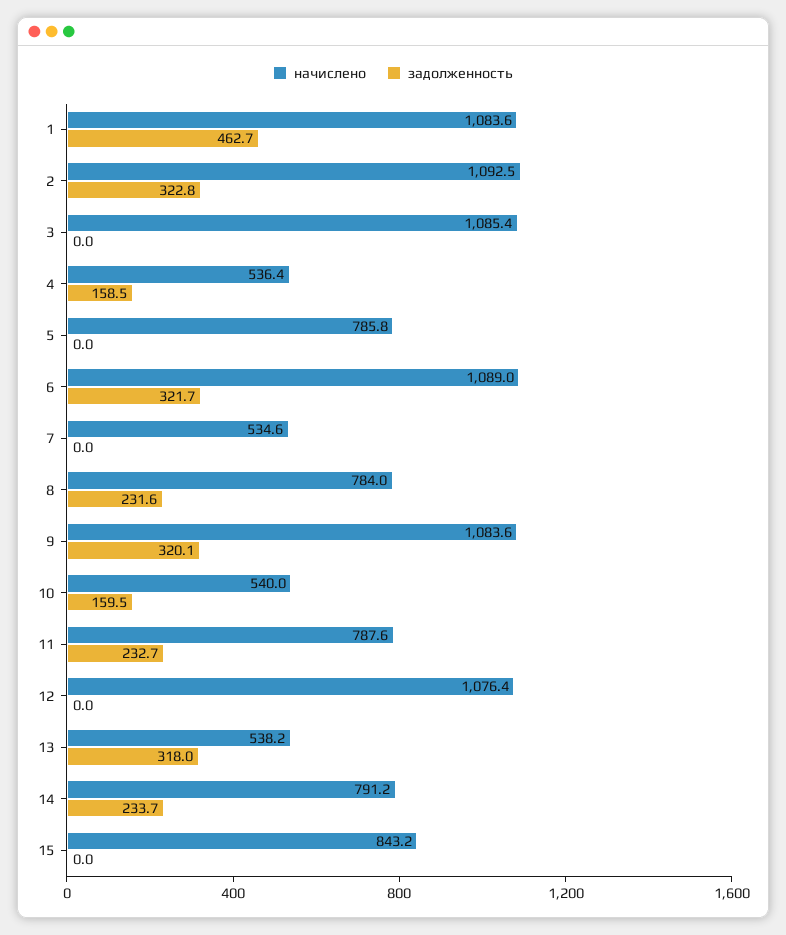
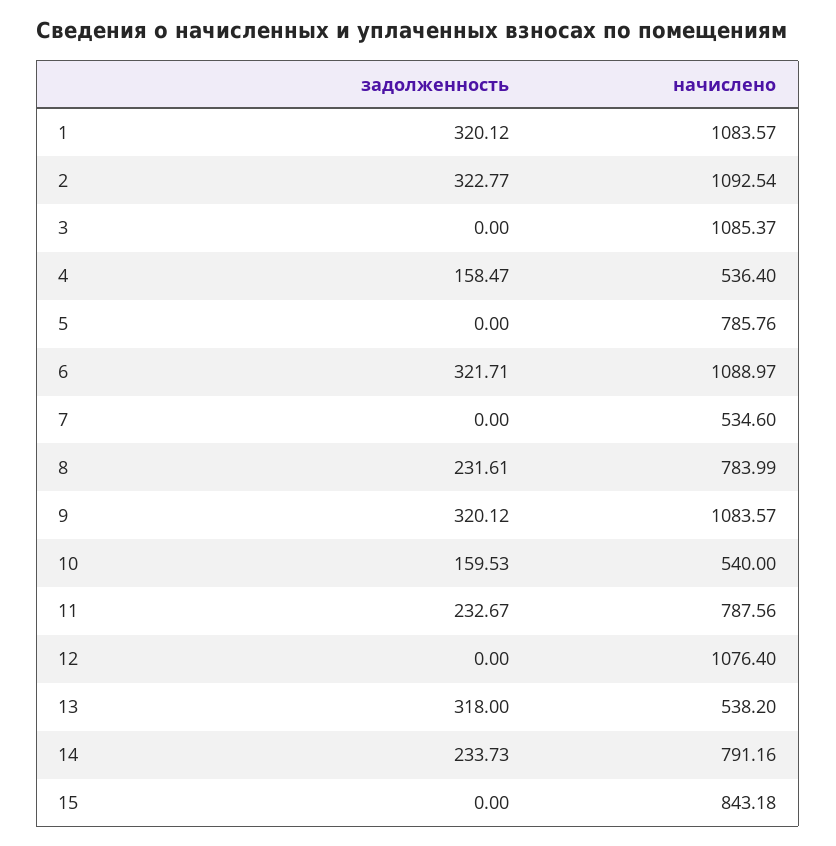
  {
    "начислено": {
      "1": 1083.57,
      "2": 1092.54,
      "3": 1085.37,
      "4": 536.4,
      "5": 785.76,
      "6": 1088.97,
      "7": 534.6,
      "8": 783.99,
      "9": 1083.57,
      "10": 540,
      "11": 787.56,
      "12": 1076.4,
      "13": 538.2,
      "14": 791.16,
      "15": 843.18
    },
    "задолженность": {
-     "1": 462.7,
+     "1": 320.12,
      "2": 322.77,
      "3": 0,
      "4": 158.47,
      "5": 0,
      "6": 321.71,
      "7": 0,
      "8": 231.61,
      "9": 320.12,
      "10": 159.53,
      "11": 232.67,
      "12": 0,
      "13": 318,
      "14": 233.73,
      "15": 0
    }
  }

